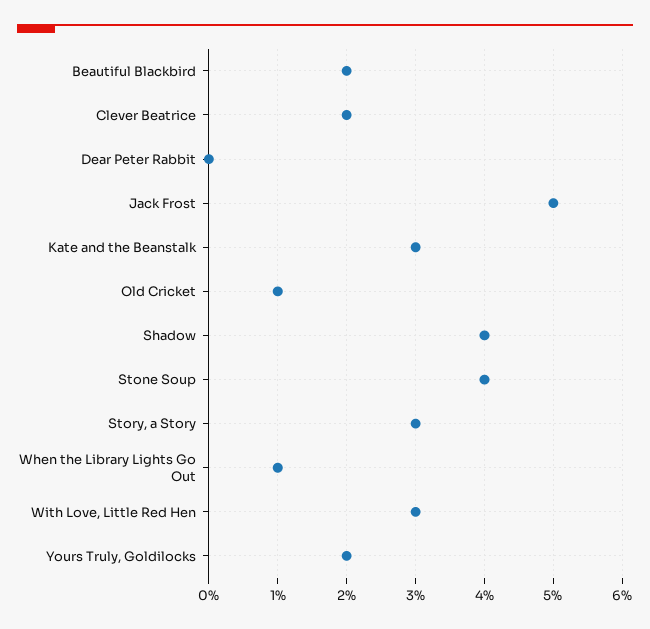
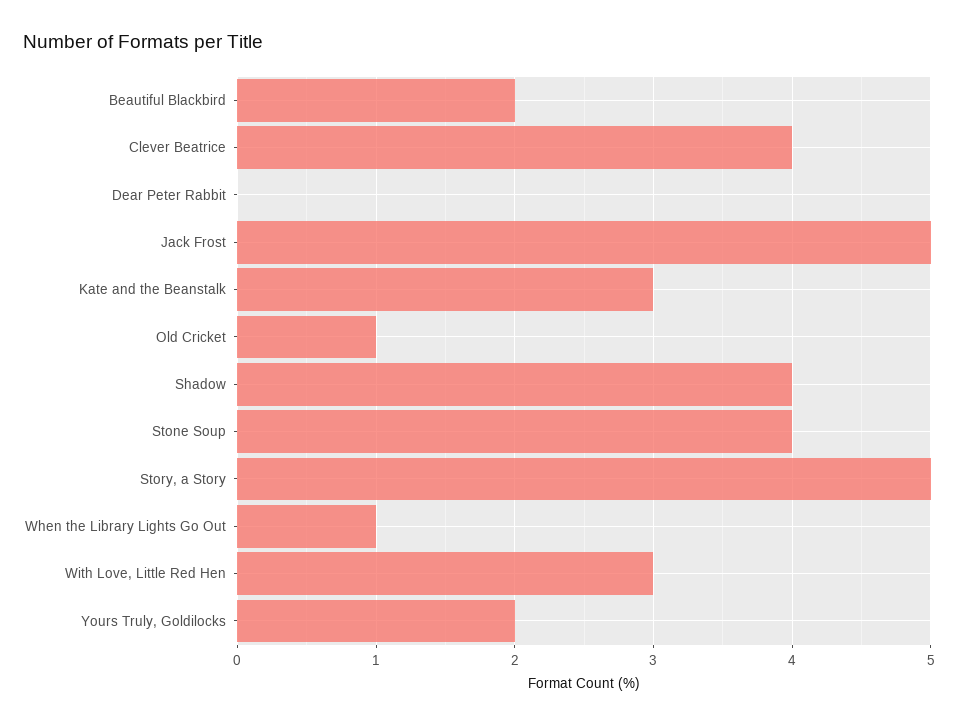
  {
    "Beautiful Blackbird": 2,
-   "Clever Beatrice": 2,
+   "Clever Beatrice": 4,
    "Dear Peter Rabbit": 0,
    "Jack Frost": 5,
    "Kate and the Beanstalk": 3,
    "Old Cricket": 1,
    "Shadow": 4,
    "Stone Soup": 4,
-   "Story, a Story": 3,
+   "Story, a Story": 5,
    "When the Library Lights Go Out": 1,
    "With Love, Little Red Hen": 3,
    "Yours Truly, Goldilocks": 2
  }

